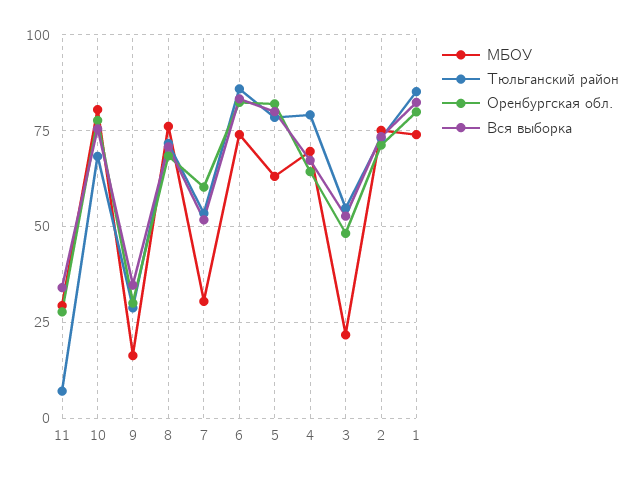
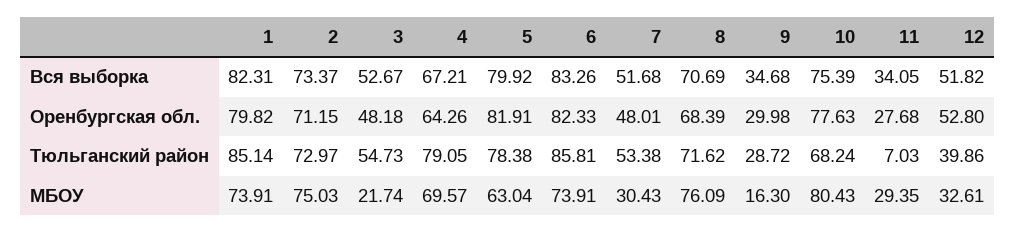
  {
    "МБОУ": {
      "11": 29.35,
      "10": 80.43,
      "9": 16.3,
      "8": 76.09,
      "7": 30.43,
      "6": 73.91,
      "5": 63.04,
      "4": 69.57,
      "3": 21.74,
      "2": 75.03,
-     "1": 73.91
+     "1": 73.91,
+     "12": 32.61
    },
    "Тюльганский район": {
      "11": 7.03,
      "10": 68.24,
      "9": 28.72,
      "8": 71.62,
      "7": 53.38,
      "6": 85.81,
      "5": 78.38,
      "4": 79.05,
      "3": 54.73,
      "2": 72.97,
-     "1": 85.14
+     "1": 85.14,
+     "12": 39.86
    },
    "Оренбургская обл.": {
      "11": 27.68,
      "10": 77.63,
      "9": 29.98,
      "8": 68.39,
-     "7": 60,
+     "7": 48.01,
      "6": 82.33,
      "5": 81.91,
      "4": 64.26,
      "3": 48.18,
      "2": 71.15,
-     "1": 79.82
+     "1": 79.82,
+     "12": 52.8
    },
    "Вся выборка": {
      "11": 34.05,
      "10": 75.39,
      "9": 34.68,
      "8": 70.69,
      "7": 51.68,
      "6": 83.26,
      "5": 79.92,
      "4": 67.21,
      "3": 52.67,
      "2": 73.37,
-     "1": 82.31
+     "1": 82.31,
+     "12": 51.82
    }
  }

